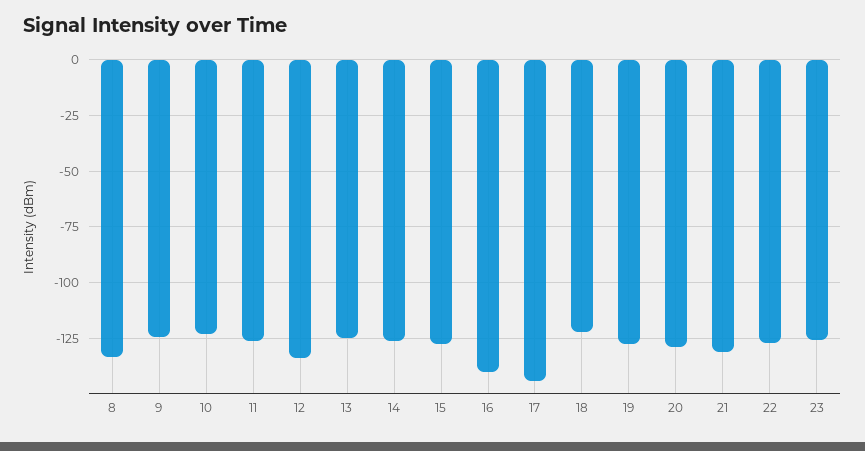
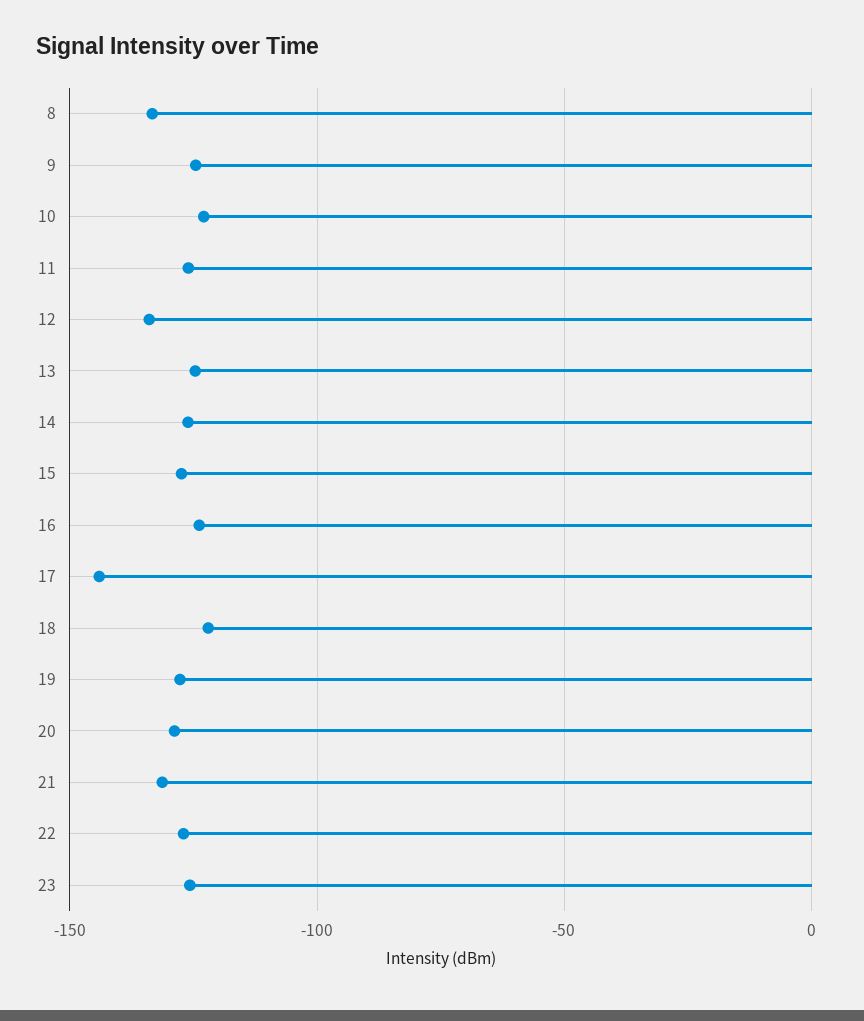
  {
    "8": -135,
    "9": -125,
    "10": -125,
    "11": -125,
    "12": -135,
    "13": -125,
    "14": -125,
    "15": -125,
-   "16": -140,
+   "16": -125,
    "17": -145,
    "18": -120,
    "19": -130,
    "20": -130,
    "21": -130,
    "22": -125,
    "23": -125
  }

